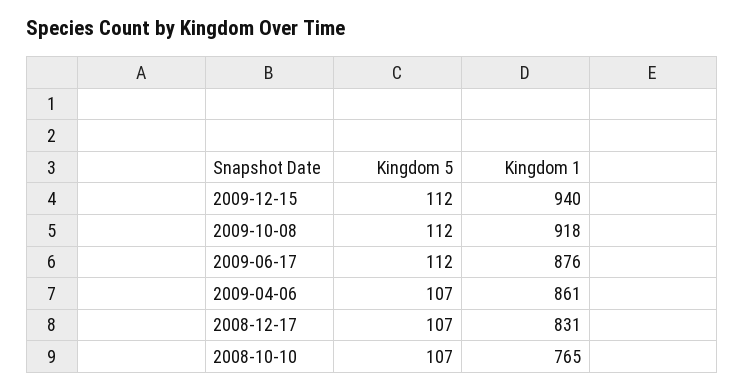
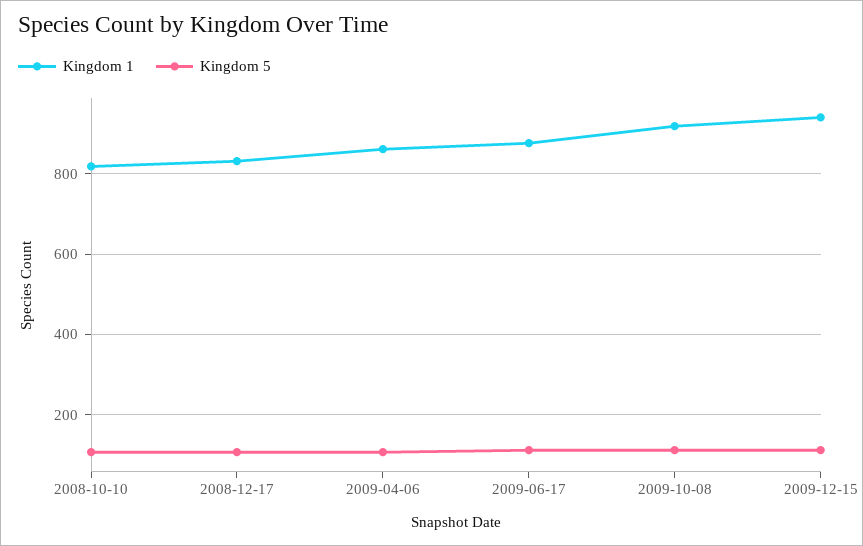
  {
    "Kingdom 5": {
      "2009-12-15": 112,
      "2009-10-08": 112,
      "2009-06-17": 112,
      "2009-04-06": 107,
      "2008-12-17": 107,
      "2008-10-10": 107
    },
    "Kingdom 1": {
      "2009-12-15": 940,
      "2009-10-08": 918,
      "2009-06-17": 876,
      "2009-04-06": 861,
      "2008-12-17": 831,
-     "2008-10-10": 765
+     "2008-10-10": 820
    }
  }

